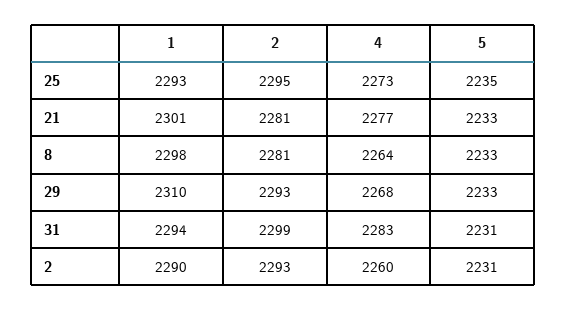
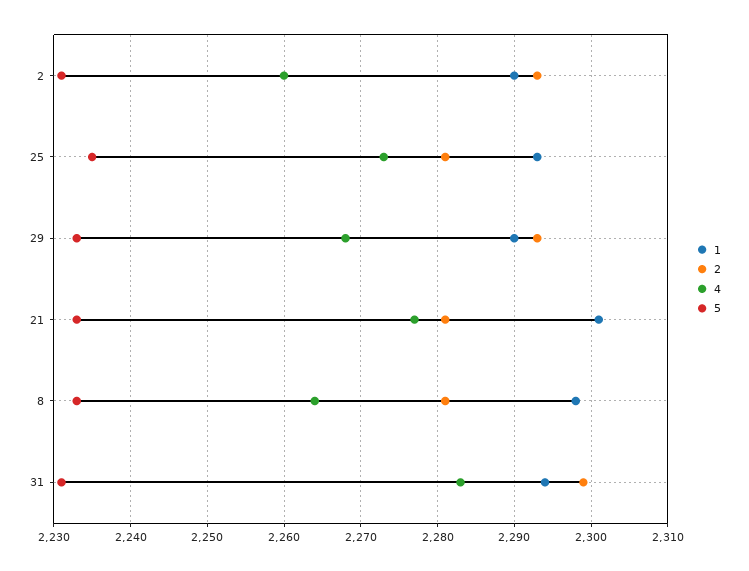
  {
    "1": {
      "25": 2293,
      "21": 2301,
      "8": 2298,
-     "29": 2310,
+     "29": 2290,
      "31": 2294,
      "2": 2290
    },
    "2": {
-     "25": 2295,
+     "25": 2281,
      "21": 2281,
      "8": 2281,
      "29": 2293,
      "31": 2299,
      "2": 2293
    },
    "4": {
      "25": 2273,
      "21": 2277,
      "8": 2264,
      "29": 2268,
      "31": 2283,
      "2": 2260
    },
    "5": {
      "25": 2235,
      "21": 2233,
      "8": 2233,
      "29": 2233,
      "31": 2231,
      "2": 2231
    }
  }

